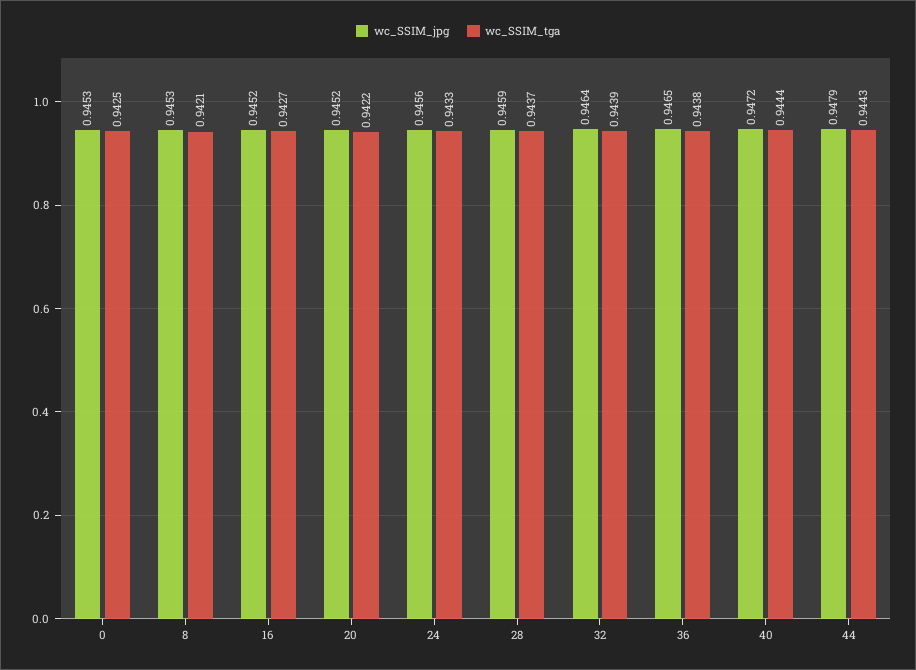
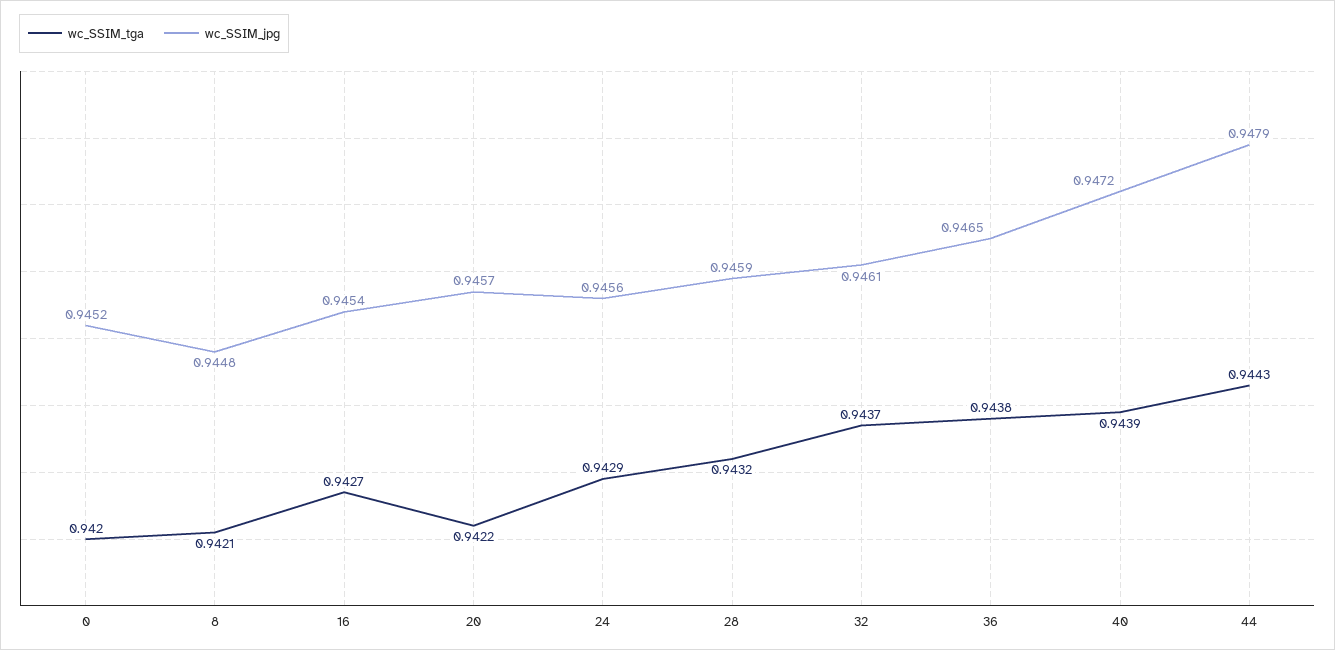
  {
    "wc_SSIM_jpg": {
-     "0": 0.9453,
+     "0": 0.9452,
-     "8": 0.9453,
+     "8": 0.9448,
-     "16": 0.9452,
+     "16": 0.9454,
-     "20": 0.9452,
+     "20": 0.9457,
      "24": 0.9456,
      "28": 0.9459,
-     "32": 0.9464,
+     "32": 0.9461,
      "36": 0.9465,
      "40": 0.9472,
      "44": 0.9479
    },
    "wc_SSIM_tga": {
-     "0": 0.9425,
+     "0": 0.942,
      "8": 0.9421,
      "16": 0.9427,
      "20": 0.9422,
-     "24": 0.9433,
+     "24": 0.9429,
-     "28": 0.9437,
+     "28": 0.9432,
-     "32": 0.9439,
+     "32": 0.9437,
      "36": 0.9438,
-     "40": 0.9444,
+     "40": 0.9439,
      "44": 0.9443
    }
  }

